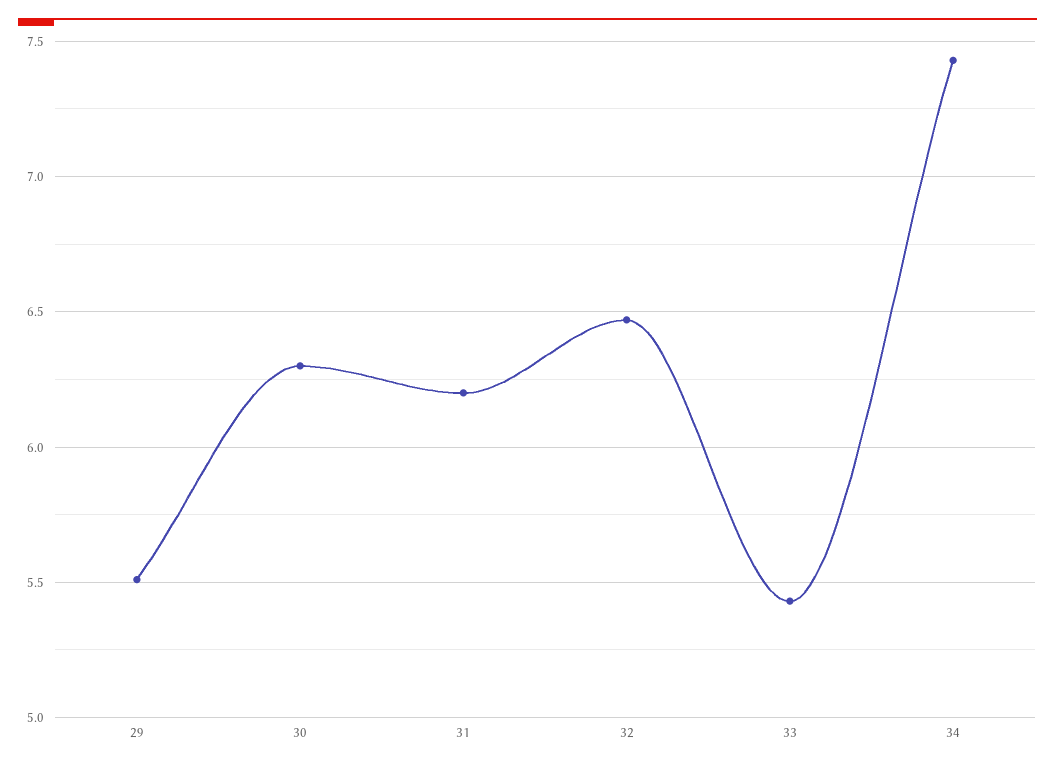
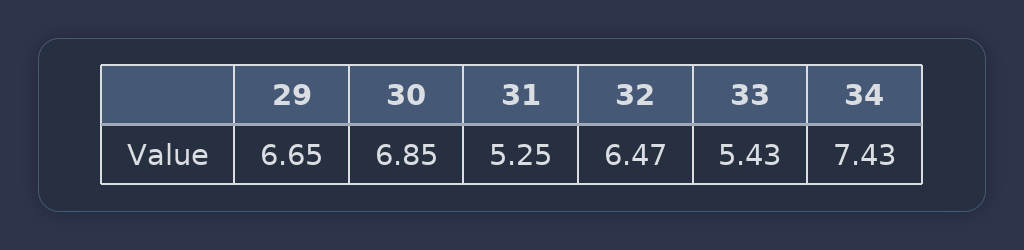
  {
-   "29": 5.5,
+   "29": 6.65,
-   "30": 6.3,
+   "30": 6.85,
-   "31": 6.2,
+   "31": 5.25,
    "32": 6.47,
    "33": 5.43,
    "34": 7.43
  }

